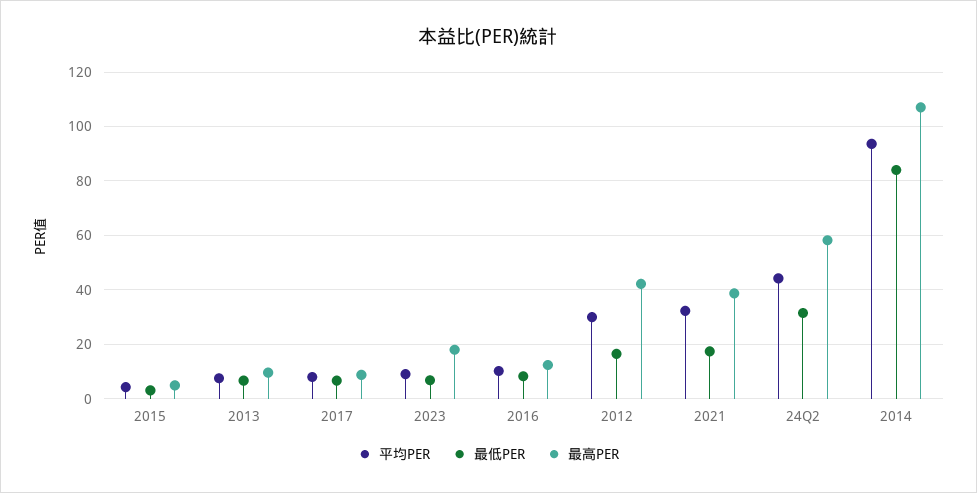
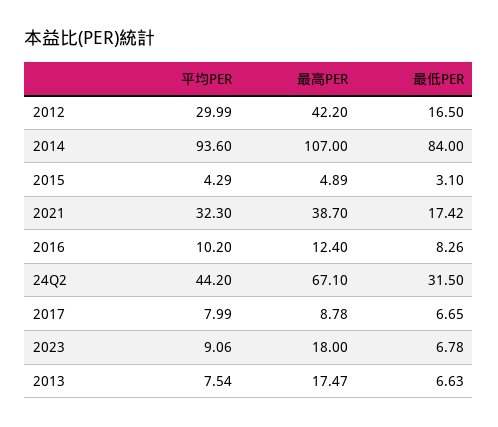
  {
    "平均PER": {
      "2015": 4.29,
      "2013": 7.54,
      "2017": 7.99,
      "2023": 9.06,
      "2016": 10.2,
      "2012": 29.99,
      "2021": 32.3,
      "24Q2": 44.2,
      "2014": 93.6
    },
    "最低PER": {
      "2015": 3.1,
      "2013": 6.63,
      "2017": 6.65,
      "2023": 6.78,
      "2016": 8.26,
      "2012": 16.5,
      "2021": 17.42,
      "24Q2": 31.5,
      "2014": 84
    },
    "最高PER": {
      "2015": 4.89,
-     "2013": 10,
+     "2013": 17.47,
      "2017": 8.78,
      "2023": 18,
      "2016": 12.4,
      "2012": 42.2,
      "2021": 38.7,
-     "24Q2": 57.5,
+     "24Q2": 67.1,
      "2014": 107
    }
  }

